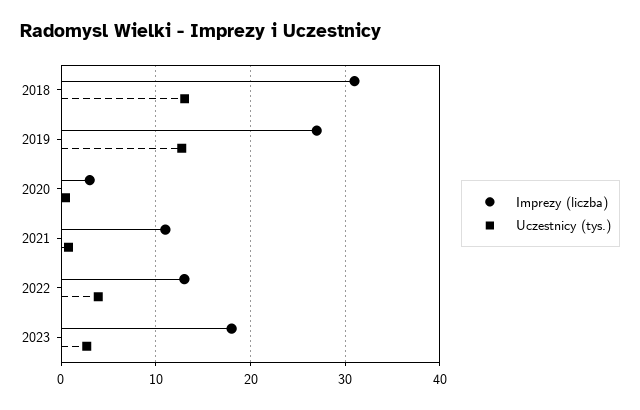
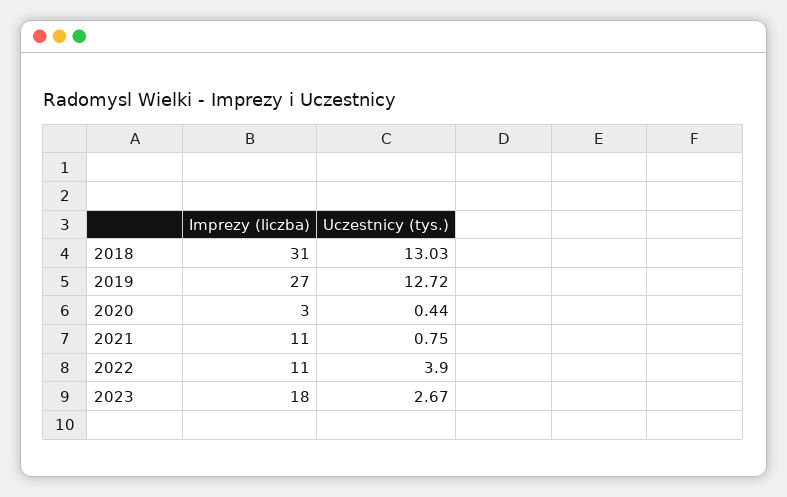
  {
    "Imprezy (liczba)": {
      "2018": 31,
      "2019": 27,
      "2020": 3,
      "2021": 11,
-     "2022": 13,
+     "2022": 11,
      "2023": 18
    },
    "Uczestnicy (tys.)": {
      "2018": 13.03,
      "2019": 12.72,
      "2020": 0.44,
      "2021": 0.75,
      "2022": 3.9,
      "2023": 2.67
    }
  }

